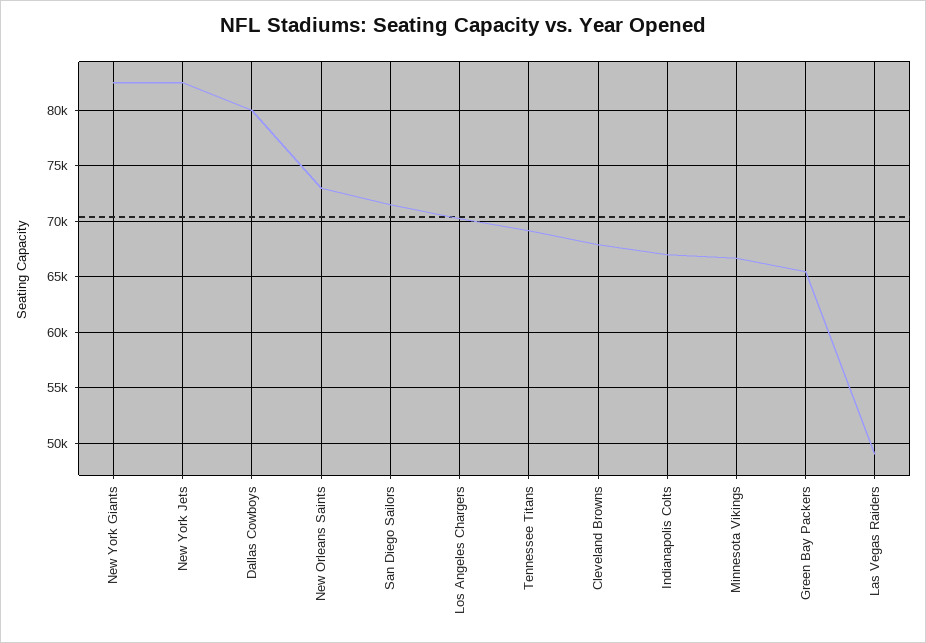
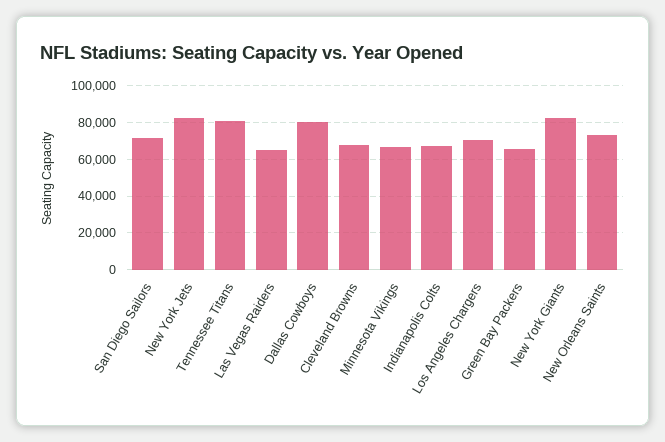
  {
    "New York Giants": 83000,
    "New York Jets": 83000,
    "Dallas Cowboys": 80000,
    "New Orleans Saints": 73000,
    "San Diego Sailors": 72000,
    "Los Angeles Chargers": 70000,
-   "Tennessee Titans": 69000,
+   "Tennessee Titans": 80000,
    "Cleveland Browns": 68000,
    "Indianapolis Colts": 67000,
    "Minnesota Vikings": 67000,
    "Green Bay Packers": 65000,
-   "Las Vegas Raiders": 49000
+   "Las Vegas Raiders": 65000
  }

